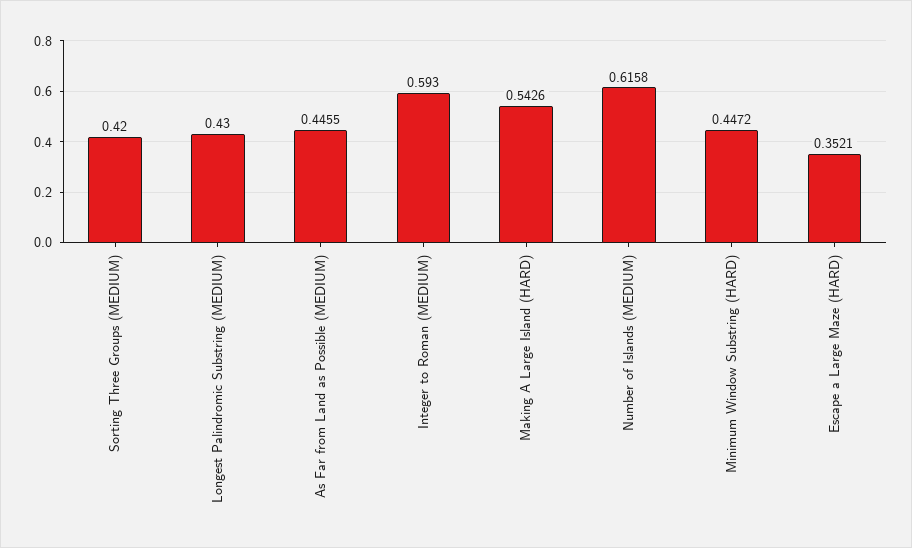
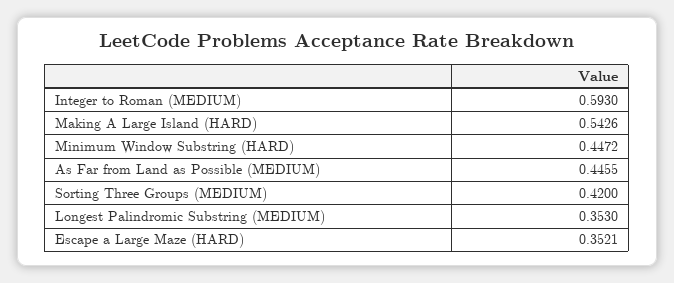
  {
    "Sorting Three Groups (MEDIUM)": 0.42,
-   "Longest Palindromic Substring (MEDIUM)": 0.43,
+   "Longest Palindromic Substring (MEDIUM)": 0.353,
    "As Far from Land as Possible (MEDIUM)": 0.4455,
    "Integer to Roman (MEDIUM)": 0.593,
    "Making A Large Island (HARD)": 0.5426,
-   "Number of Islands (MEDIUM)": 0.6158,
    "Minimum Window Substring (HARD)": 0.4472,
    "Escape a Large Maze (HARD)": 0.3521
  }

